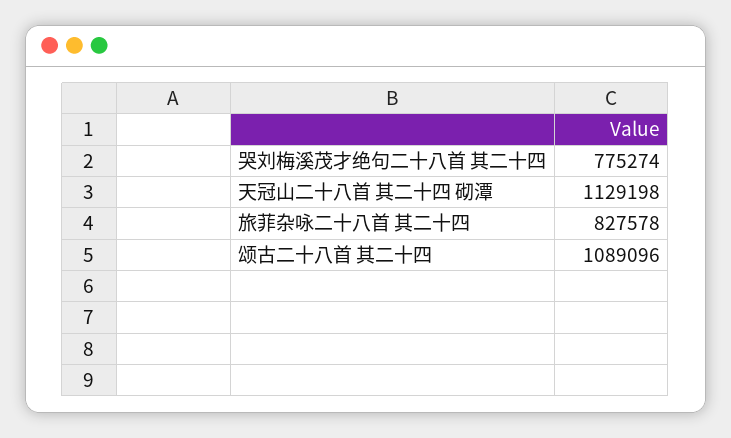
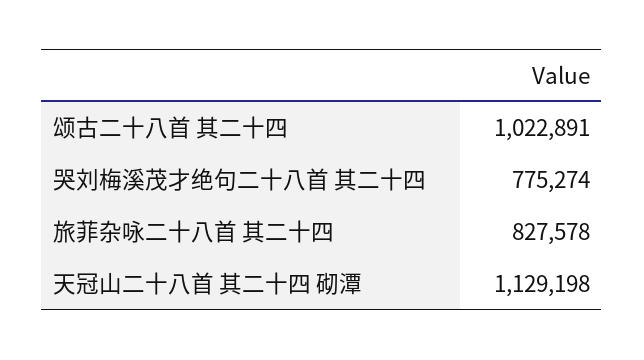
  {
    "哭刘梅溪茂才绝句二十八首 其二十四": 775274,
    "天冠山二十八首 其二十四 砌潭": 1129198,
    "旅菲杂咏二十八首 其二十四": 827578,
-   "颂古二十八首 其二十四": 1089096
+   "颂古二十八首 其二十四": 1022891
  }

